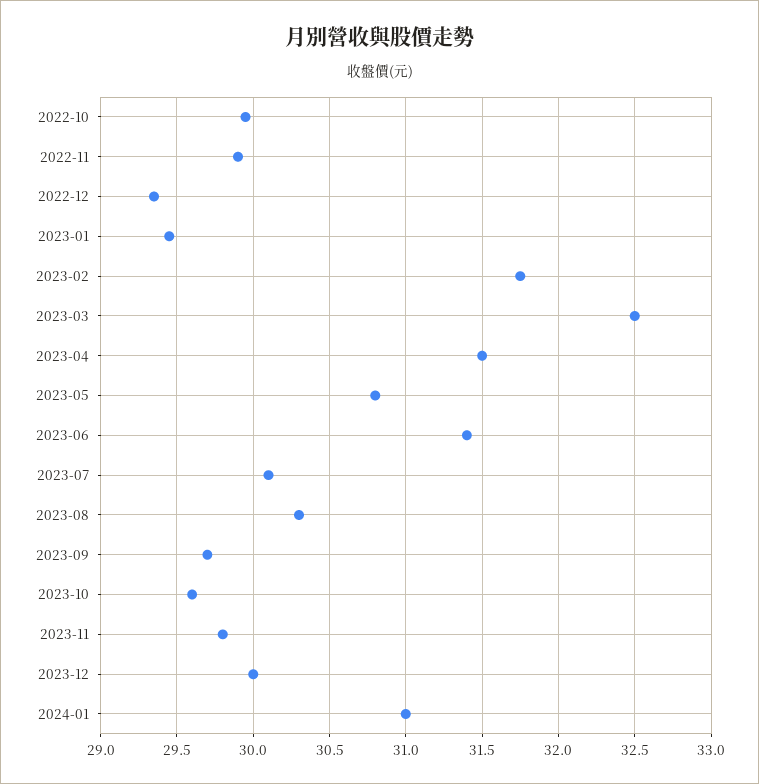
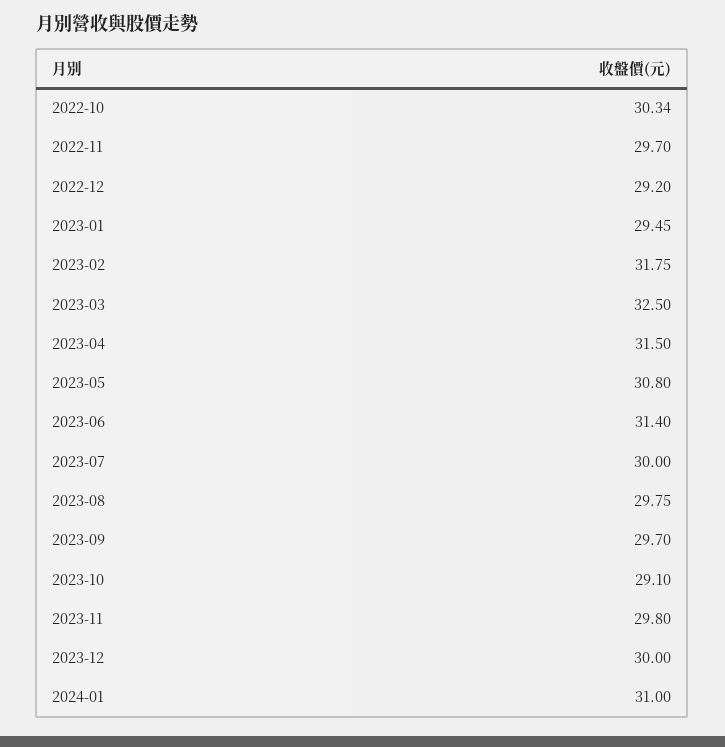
  {
-   "2022-10": 29.95,
+   "2022-10": 30.34,
-   "2022-11": 29.9,
+   "2022-11": 29.7,
-   "2022-12": 29.35,
+   "2022-12": 29.2,
    "2023-01": 29.45,
    "2023-02": 31.75,
    "2023-03": 32.5,
    "2023-04": 31.5,
    "2023-05": 30.8,
    "2023-06": 31.4,
-   "2023-07": 30.1,
+   "2023-07": 30,
-   "2023-08": 30.3,
+   "2023-08": 29.75,
    "2023-09": 29.7,
-   "2023-10": 29.6,
+   "2023-10": 29.1,
    "2023-11": 29.8,
    "2023-12": 30,
    "2024-01": 31
  }

